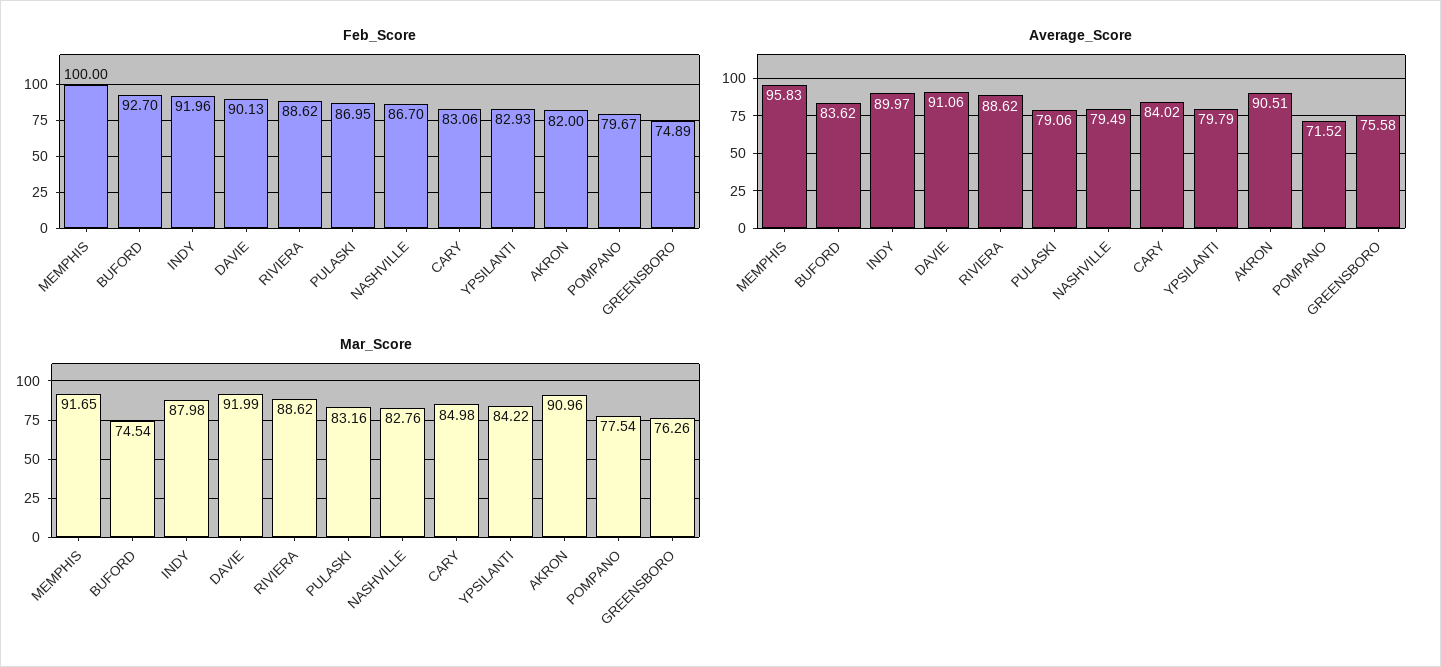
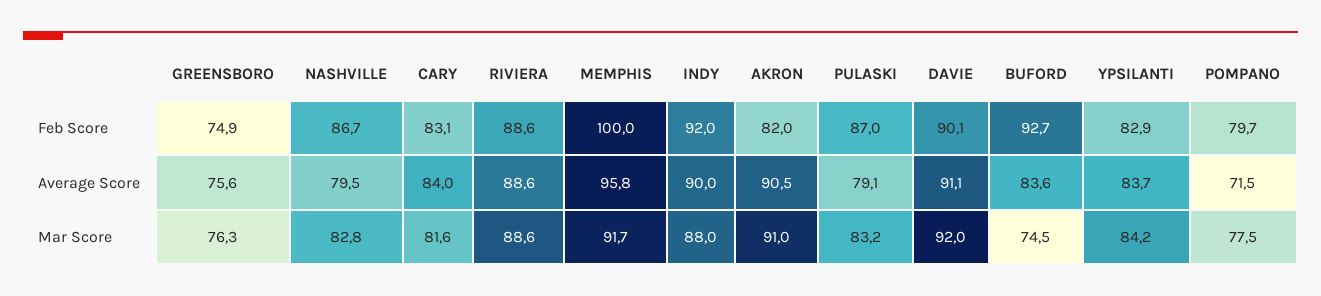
  {
    "Feb_Score": {
      "MEMPHIS": 100,
      "BUFORD": 92.7,
      "INDY": 91.96,
      "DAVIE": 90.13,
      "RIVIERA": 88.62,
      "PULASKI": 86.95,
      "NASHVILLE": 86.7,
      "CARY": 83.06,
      "YPSILANTI": 82.93,
      "AKRON": 82,
      "POMPANO": 79.67,
      "GREENSBORO": 74.89
    },
    "Average_Score": {
      "MEMPHIS": 95.83,
      "BUFORD": 83.62,
      "INDY": 89.97,
      "DAVIE": 91.06,
      "RIVIERA": 88.62,
      "PULASKI": 79.06,
      "NASHVILLE": 79.49,
      "CARY": 84.02,
-     "YPSILANTI": 79.79,
+     "YPSILANTI": 83.7,
      "AKRON": 90.51,
      "POMPANO": 71.52,
      "GREENSBORO": 75.58
    },
    "Mar_Score": {
      "MEMPHIS": 91.65,
      "BUFORD": 74.54,
      "INDY": 87.98,
      "DAVIE": 91.99,
      "RIVIERA": 88.62,
      "PULASKI": 83.16,
      "NASHVILLE": 82.76,
-     "CARY": 84.98,
+     "CARY": 81.6,
      "YPSILANTI": 84.22,
      "AKRON": 90.96,
      "POMPANO": 77.54,
      "GREENSBORO": 76.26
    }
  }

